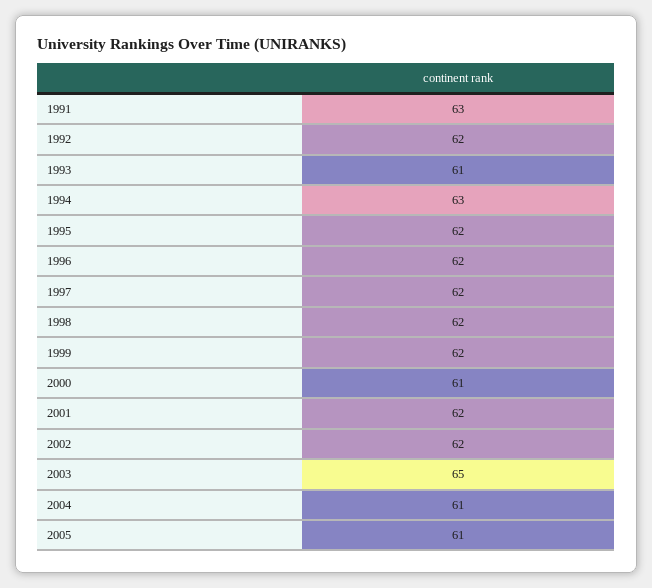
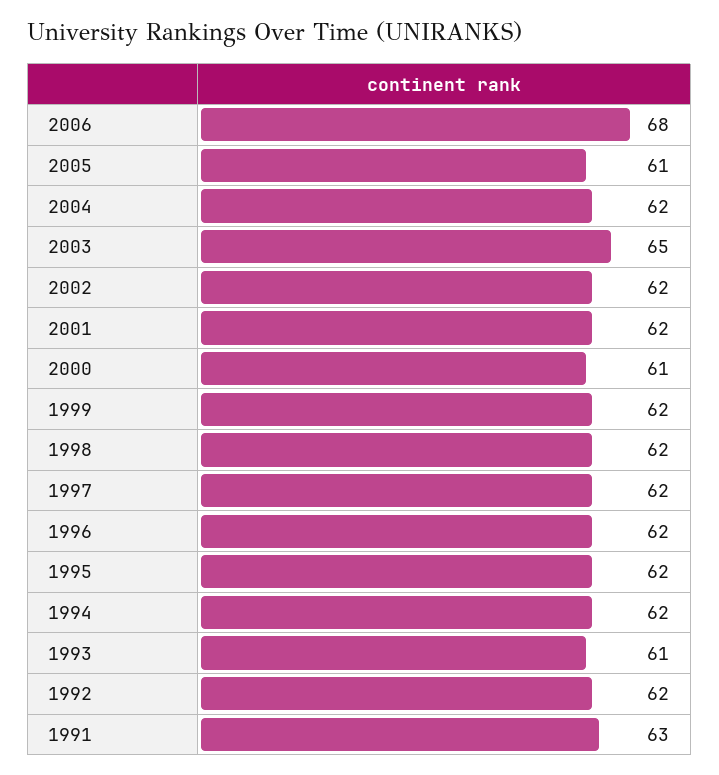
  {
    "1991": 63,
    "1992": 62,
    "1993": 61,
-   "1994": 63,
+   "1994": 62,
    "1995": 62,
    "1996": 62,
    "1997": 62,
    "1998": 62,
    "1999": 62,
    "2000": 61,
    "2001": 62,
    "2002": 62,
    "2003": 65,
-   "2004": 61,
+   "2004": 62,
-   "2005": 61
+   "2005": 61,
+   "2006": 68
  }

